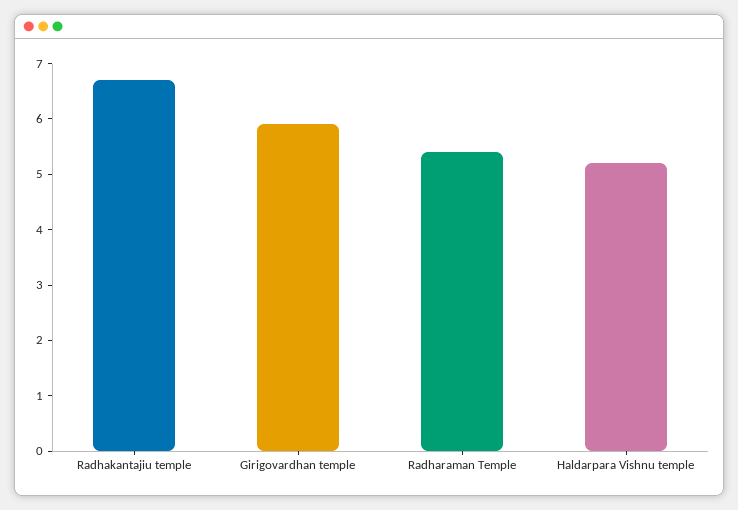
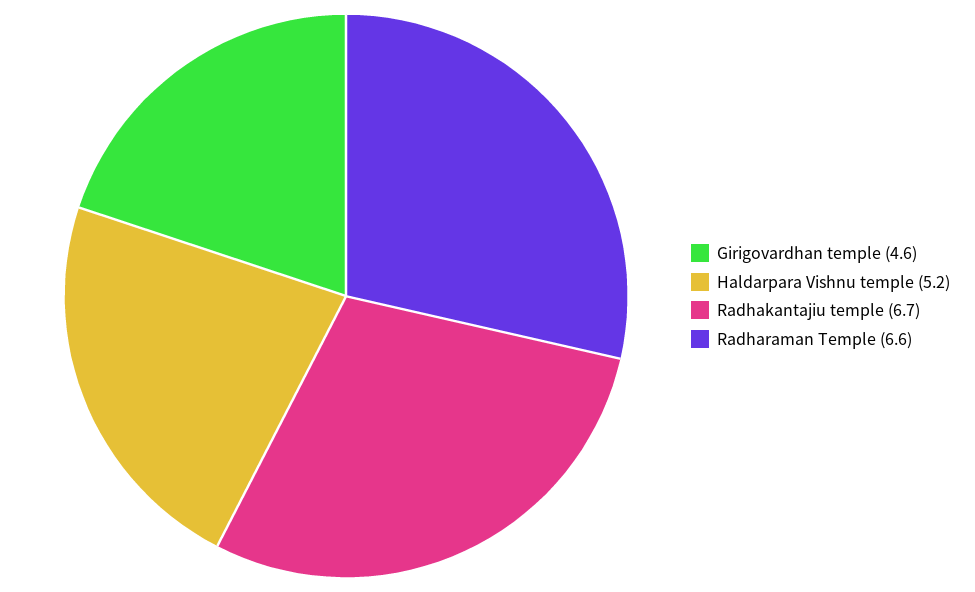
  {
    "Radhakantajiu temple": 6.7,
-   "Girigovardhan temple": 6,
+   "Girigovardhan temple": 4.6,
-   "Radharaman Temple": 5.5,
+   "Radharaman Temple": 6.6,
    "Haldarpara Vishnu temple": 5.2
  }

